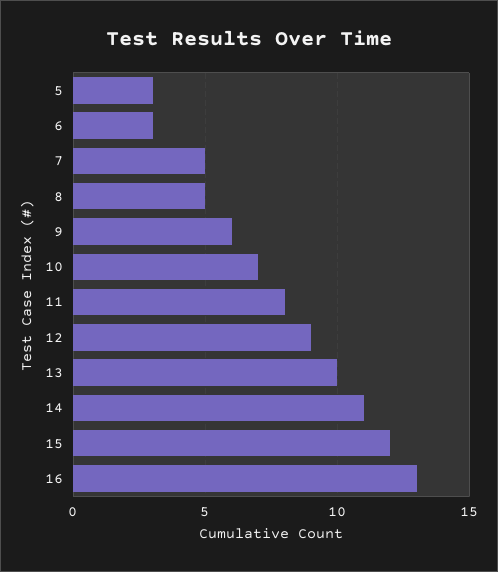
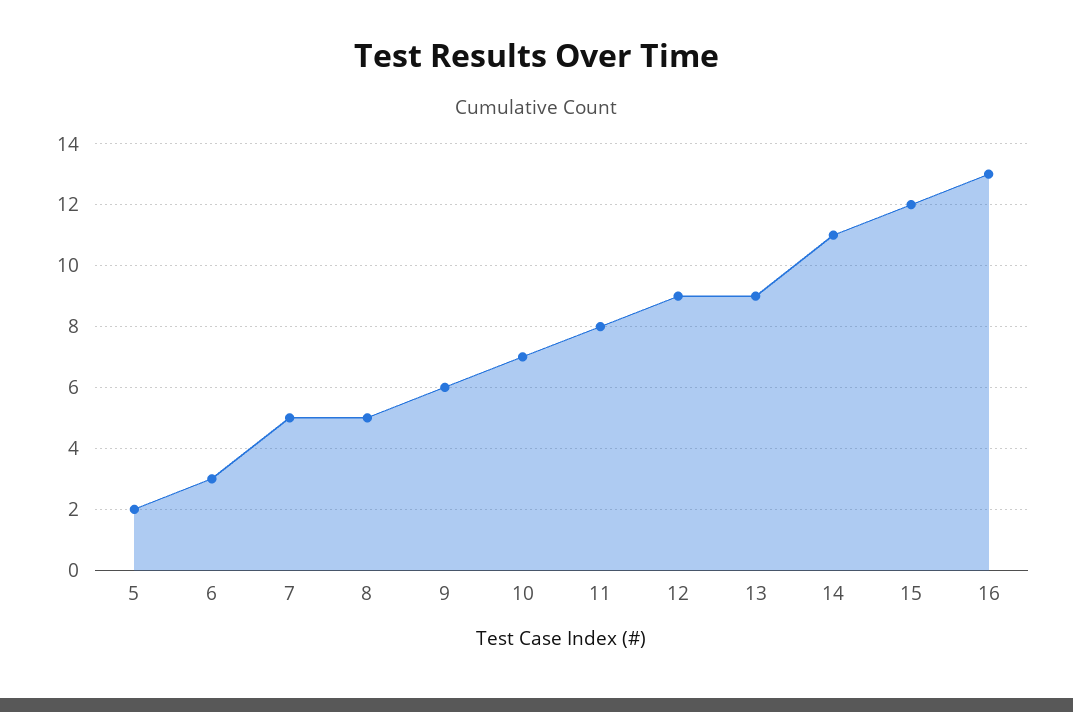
  {
-   "5": 3,
+   "5": 2,
    "6": 3,
    "7": 5,
    "8": 5,
    "9": 6,
    "10": 7,
    "11": 8,
    "12": 9,
-   "13": 10,
+   "13": 9,
    "14": 11,
    "15": 12,
    "16": 13
  }

